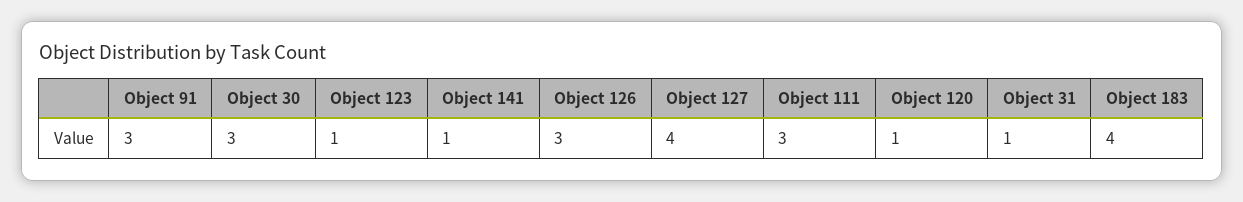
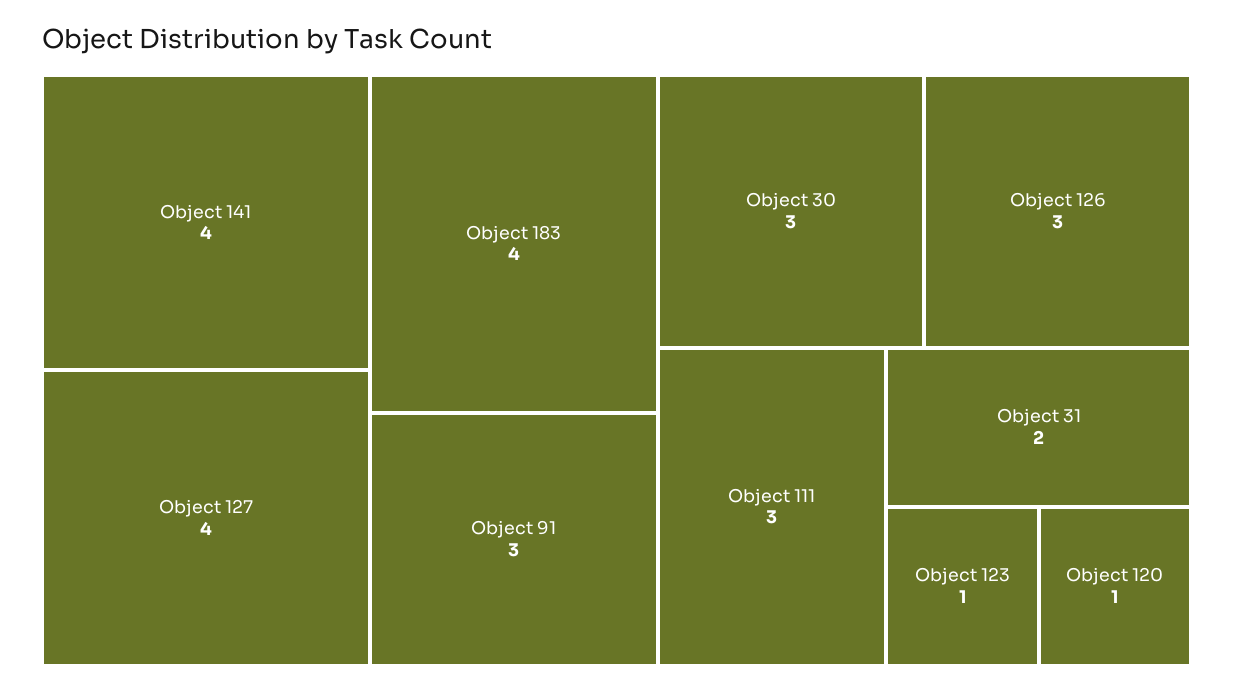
  {
    "Object 91": 3,
    "Object 30": 3,
    "Object 123": 1,
-   "Object 141": 1,
+   "Object 141": 4,
    "Object 126": 3,
    "Object 127": 4,
    "Object 111": 3,
    "Object 120": 1,
-   "Object 31": 1,
+   "Object 31": 2,
    "Object 183": 4
  }

